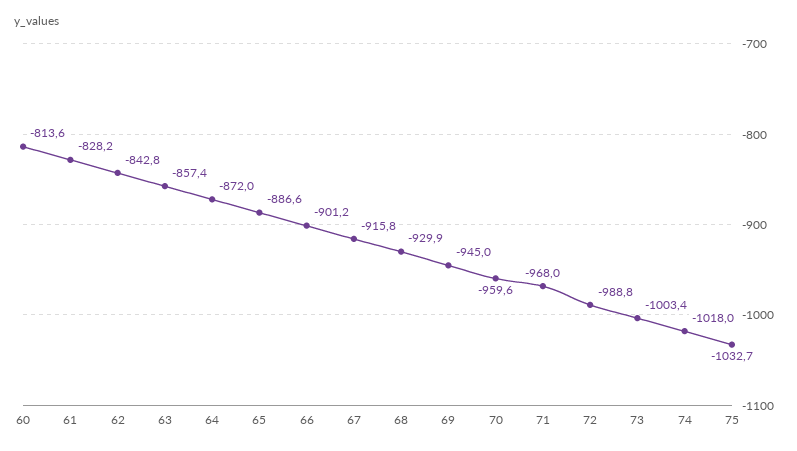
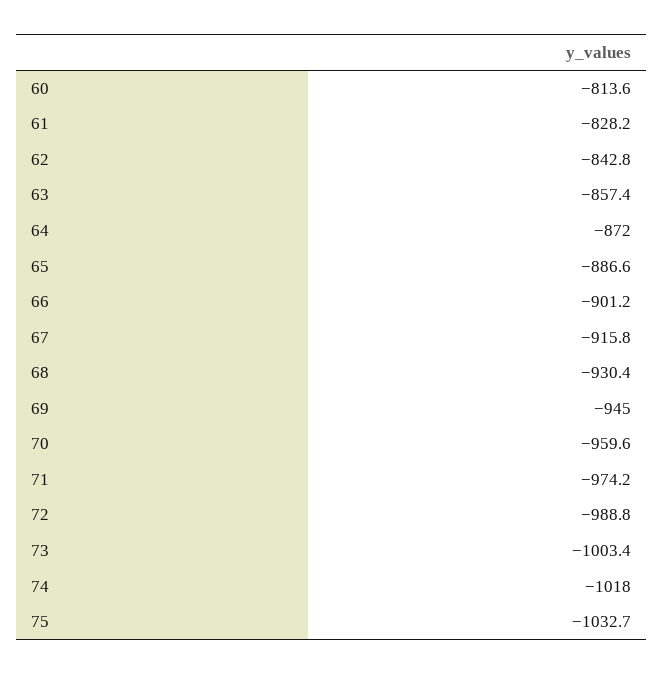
  {
    "60": -813.6,
    "61": -828.2,
    "62": -842.8,
    "63": -857.4,
    "64": -872,
    "65": -886.6,
    "66": -901.2,
    "67": -915.8,
-   "68": -929.9,
+   "68": -930.4,
    "69": -945,
    "70": -959.6,
-   "71": -968,
+   "71": -974.2,
    "72": -988.8,
    "73": -1003.4,
    "74": -1018,
    "75": -1032.7
  }

